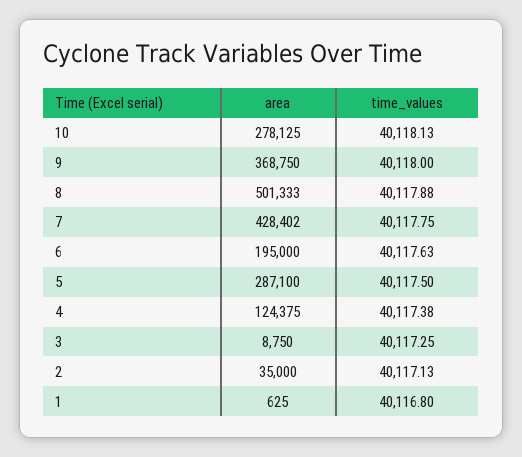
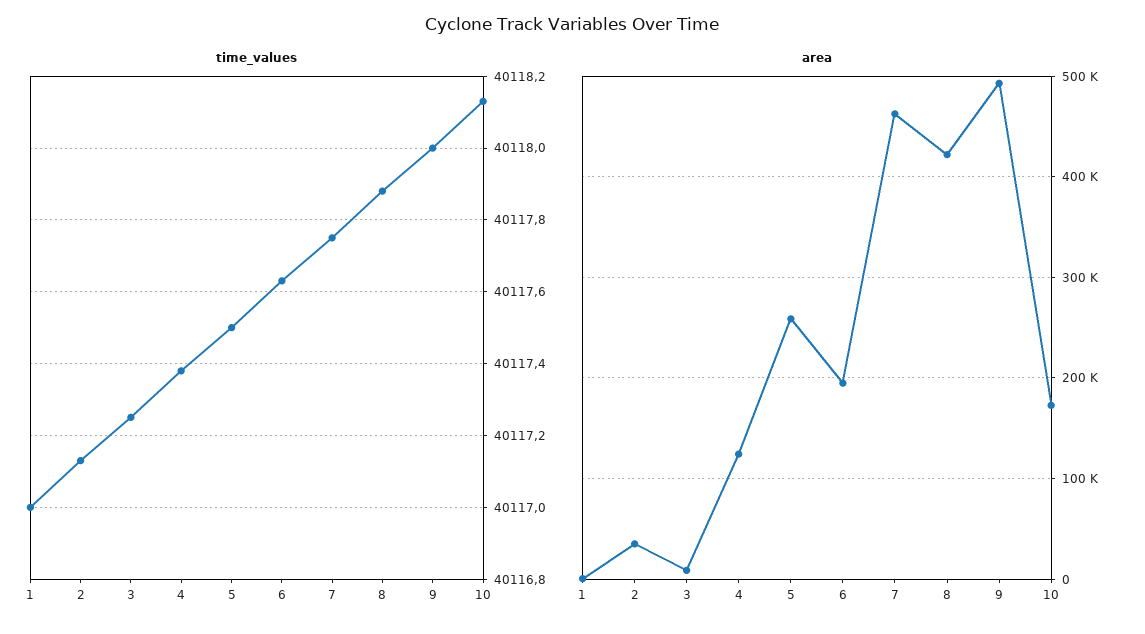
  {
    "area": {
-     "10": 278125,
+     "10": 170000,
-     "9": 368750,
+     "9": 490000,
-     "8": 501333,
+     "8": 420000,
-     "7": 428402,
+     "7": 460000,
      "6": 195000,
-     "5": 287100,
+     "5": 260000,
      "4": 124375,
      "3": 8750,
      "2": 35000,
      "1": 625
    },
    "time_values": {
      "10": 40118.13,
      "9": 40118,
      "8": 40117.88,
      "7": 40117.75,
      "6": 40117.63,
      "5": 40117.5,
      "4": 40117.38,
      "3": 40117.25,
      "2": 40117.13,
-     "1": 40116.8
+     "1": 40117
    }
  }

